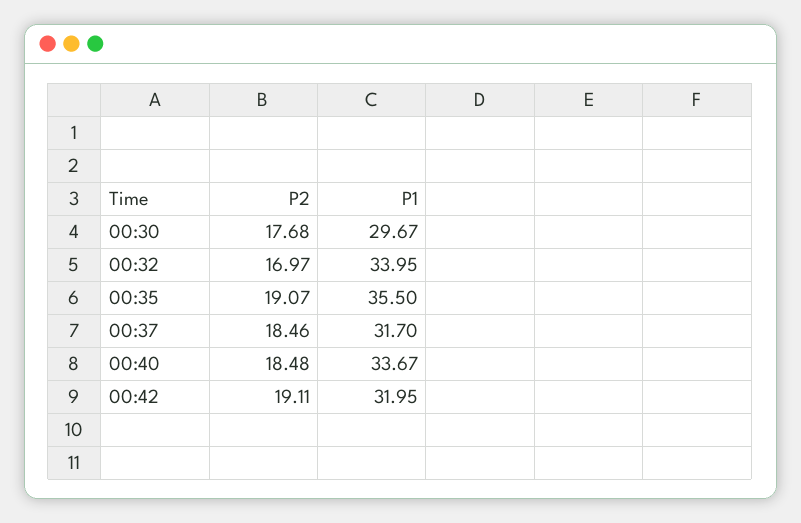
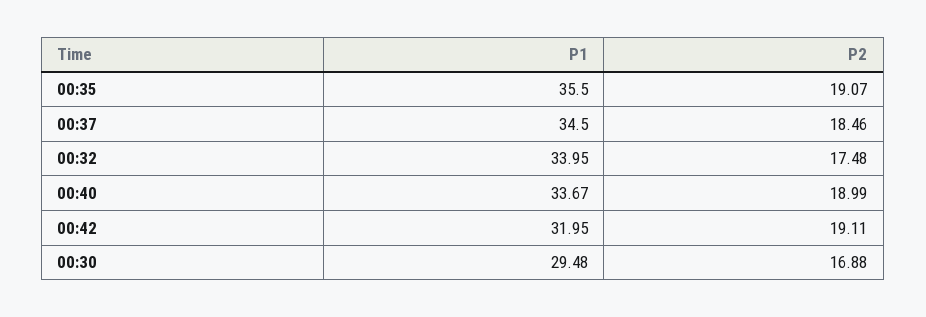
  {
    "P2": {
-     "00:30": 17.68,
+     "00:30": 16.88,
-     "00:32": 16.97,
+     "00:32": 17.48,
      "00:35": 19.07,
      "00:37": 18.46,
-     "00:40": 18.48,
+     "00:40": 18.99,
      "00:42": 19.11
    },
    "P1": {
-     "00:30": 29.67,
+     "00:30": 29.48,
      "00:32": 33.95,
      "00:35": 35.5,
-     "00:37": 31.7,
+     "00:37": 34.5,
      "00:40": 33.67,
      "00:42": 31.95
    }
  }

